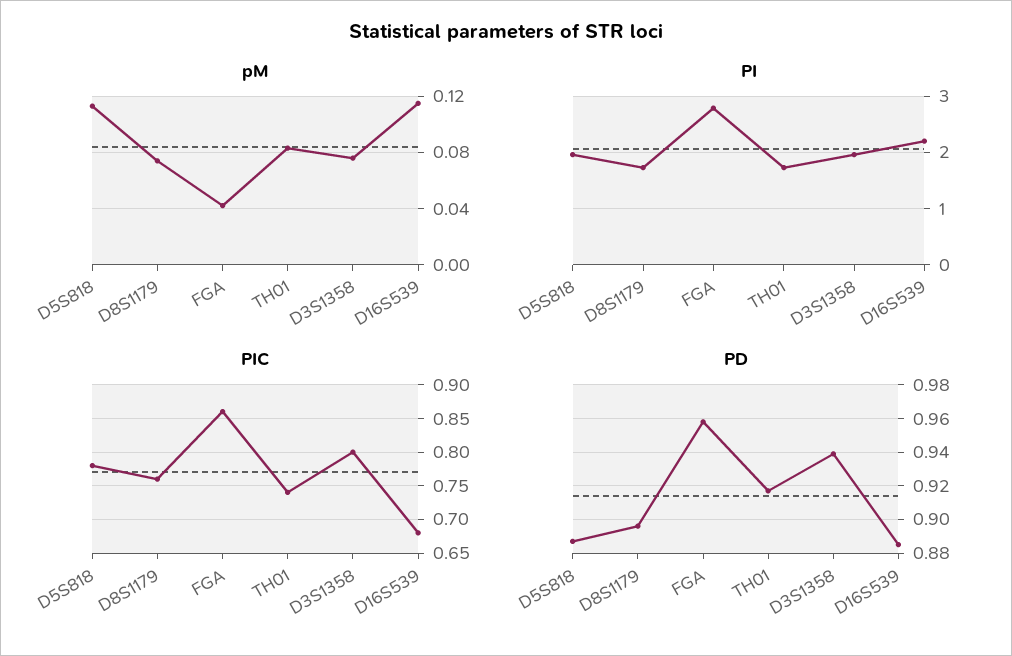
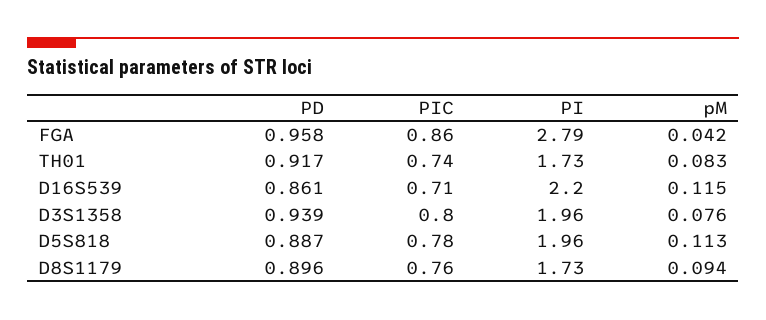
  {
    "pM": {
      "D5S818": 0.113,
-     "D8S1179": 0.075,
+     "D8S1179": 0.094,
      "FGA": 0.042,
      "TH01": 0.083,
      "D3S1358": 0.076,
      "D16S539": 0.115
    },
    "PI": {
      "D5S818": 1.96,
      "D8S1179": 1.73,
      "FGA": 2.79,
      "TH01": 1.73,
      "D3S1358": 1.96,
      "D16S539": 2.2
    },
    "PIC": {
      "D5S818": 0.78,
      "D8S1179": 0.76,
      "FGA": 0.86,
      "TH01": 0.74,
      "D3S1358": 0.8,
-     "D16S539": 0.68
+     "D16S539": 0.71
    },
    "PD": {
      "D5S818": 0.887,
      "D8S1179": 0.896,
      "FGA": 0.958,
      "TH01": 0.917,
      "D3S1358": 0.939,
-     "D16S539": 0.885
+     "D16S539": 0.861
    }
  }

